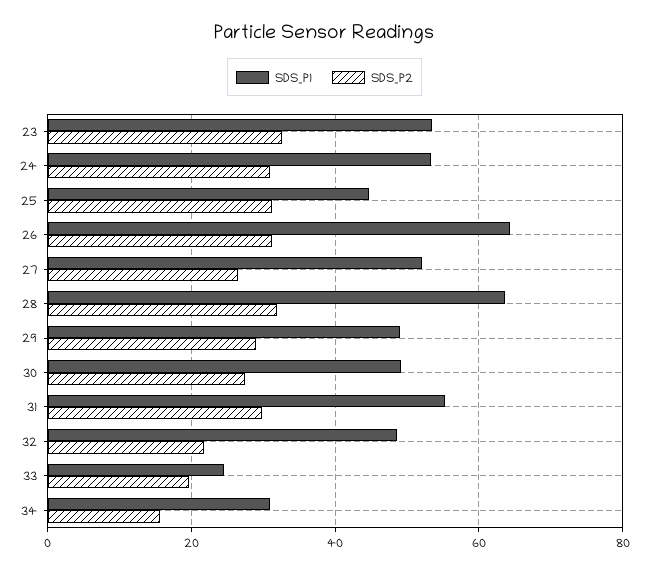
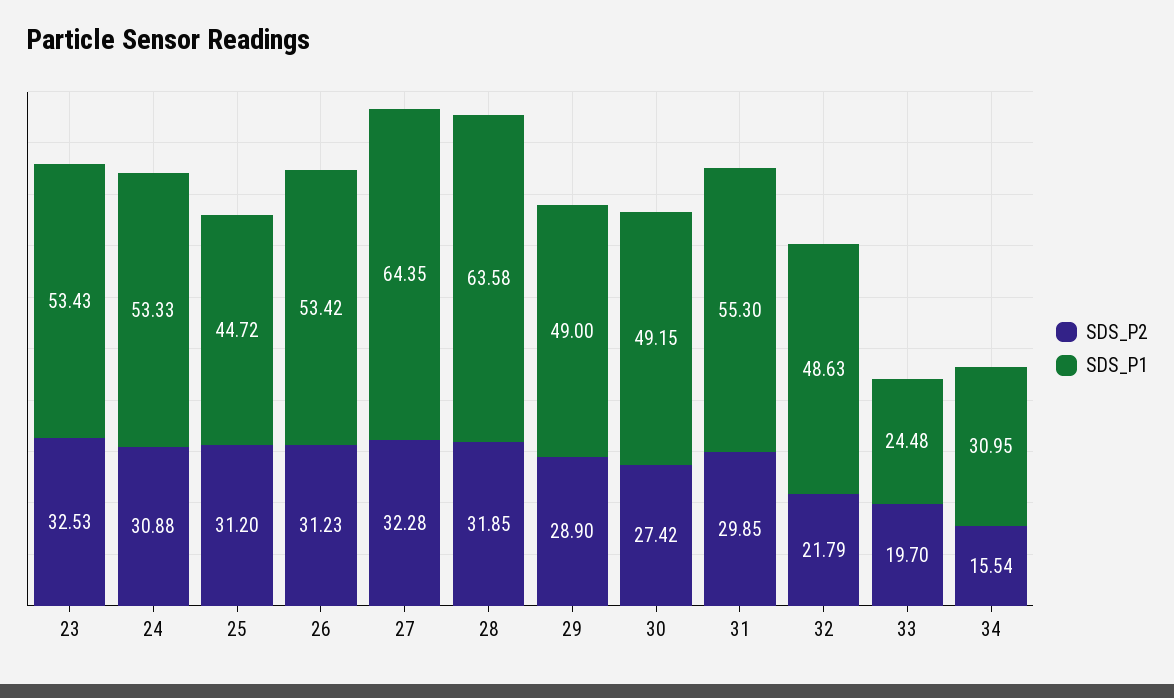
  {
    "SDS_P1": {
      "23": 53.43,
      "24": 53.33,
      "25": 44.72,
-     "26": 64,
+     "26": 53.42,
-     "27": 52,
+     "27": 64.35,
      "28": 63.58,
      "29": 49,
      "30": 49.15,
      "31": 55.3,
      "32": 48.63,
      "33": 24.48,
      "34": 30.95
    },
    "SDS_P2": {
      "23": 32.53,
      "24": 30.88,
      "25": 31.2,
      "26": 31.23,
-     "27": 26,
+     "27": 32.28,
      "28": 31.85,
      "29": 28.9,
      "30": 27.42,
      "31": 29.85,
      "32": 21.79,
      "33": 19.7,
      "34": 15.54
    }
  }

